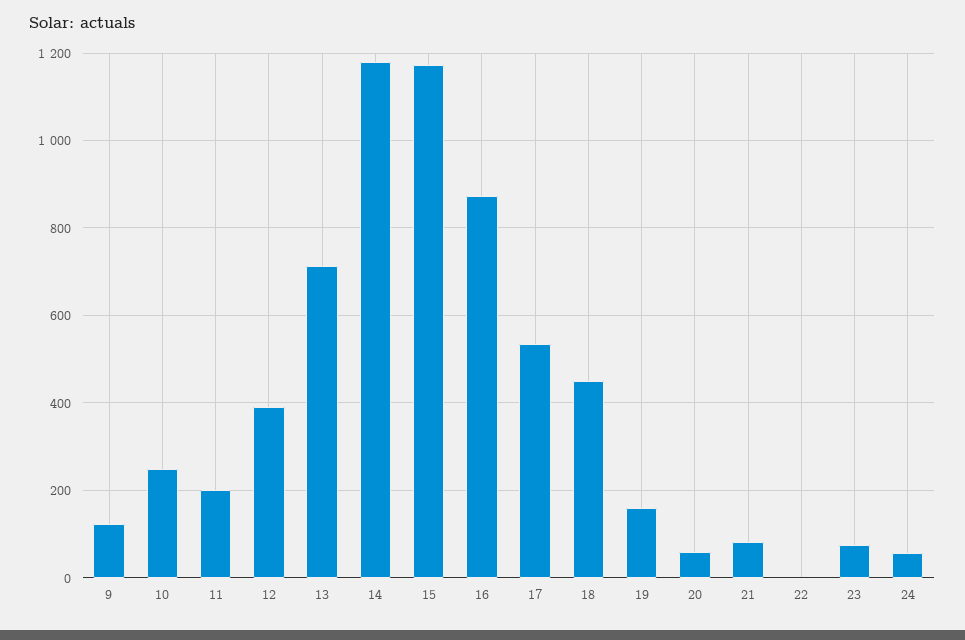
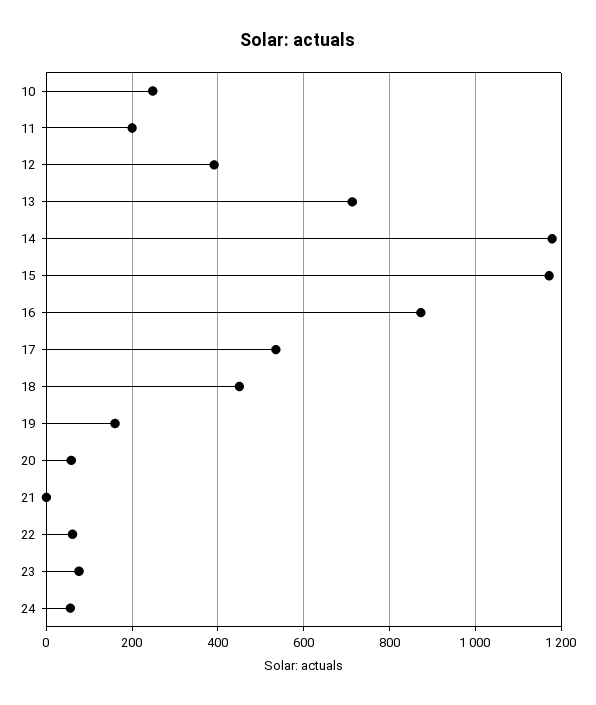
  {
-   "9": 120,
    "10": 240,
    "11": 200,
    "12": 400,
    "13": 720,
    "14": 1180,
    "15": 1180,
    "16": 880,
    "17": 540,
    "18": 460,
    "19": 160,
    "20": 60,
-   "21": 80,
+   "21": 0,
-   "22": 0,
+   "22": 60,
    "23": 80,
    "24": 60
  }

